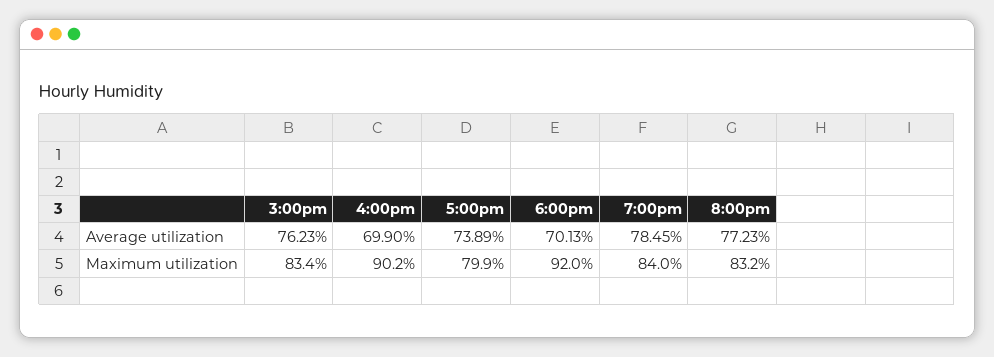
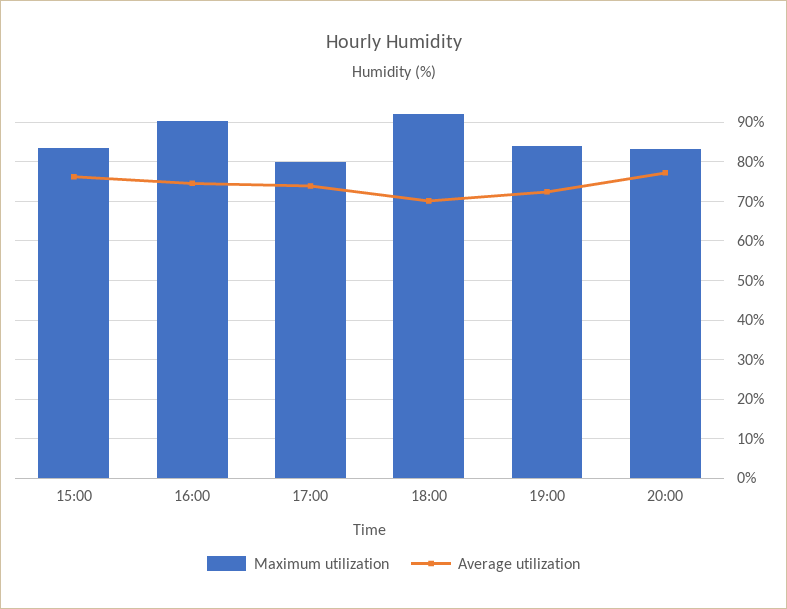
  {
    "Average utilization": {
      "3:00pm": 76.23,
-     "4:00pm": 69.9,
+     "4:00pm": 74,
      "5:00pm": 73.89,
      "6:00pm": 70.13,
-     "7:00pm": 78.45,
+     "7:00pm": 72,
      "8:00pm": 77.23
    },
    "Maximum utilization": {
      "3:00pm": 83.4,
      "4:00pm": 90.2,
      "5:00pm": 79.9,
      "6:00pm": 92,
      "7:00pm": 84,
      "8:00pm": 83.2
    }
  }

